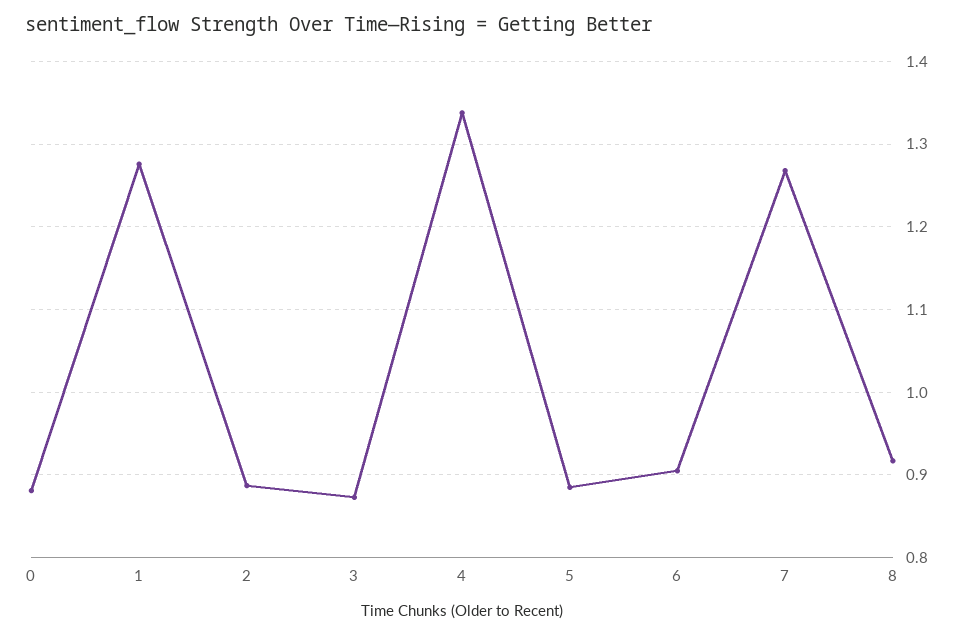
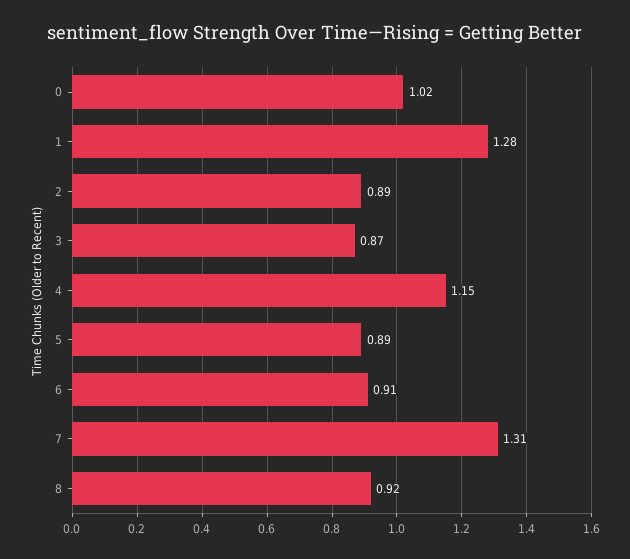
  {
-   "0": 0.88,
+   "0": 1.02,
    "1": 1.28,
    "2": 0.89,
    "3": 0.87,
-   "4": 1.34,
+   "4": 1.15,
    "5": 0.89,
    "6": 0.91,
-   "7": 1.27,
+   "7": 1.31,
    "8": 0.92
  }

